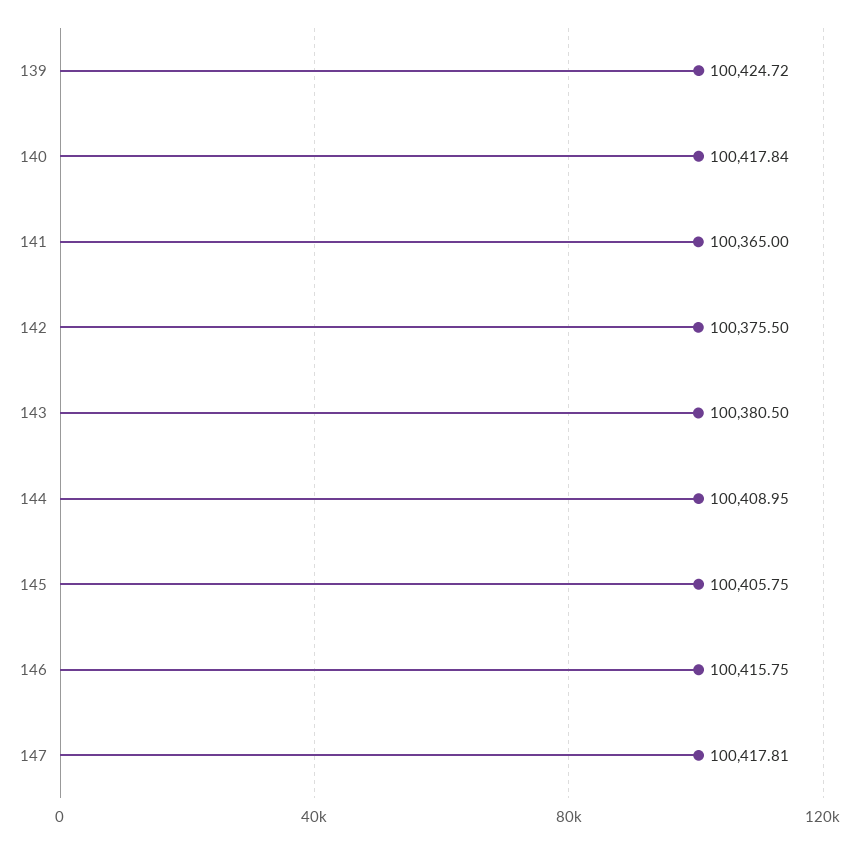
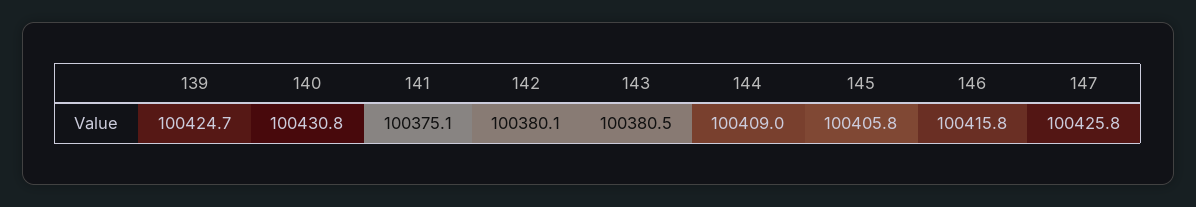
  {
    "139": 100424.72,
-   "140": 100417.84,
+   "140": 100430.8,
-   "141": 100365,
+   "141": 100375.1,
-   "142": 100375.5,
+   "142": 100380.1,
    "143": 100380.5,
    "144": 100408.95,
    "145": 100405.75,
    "146": 100415.75,
-   "147": 100417.81
+   "147": 100425.8
  }

